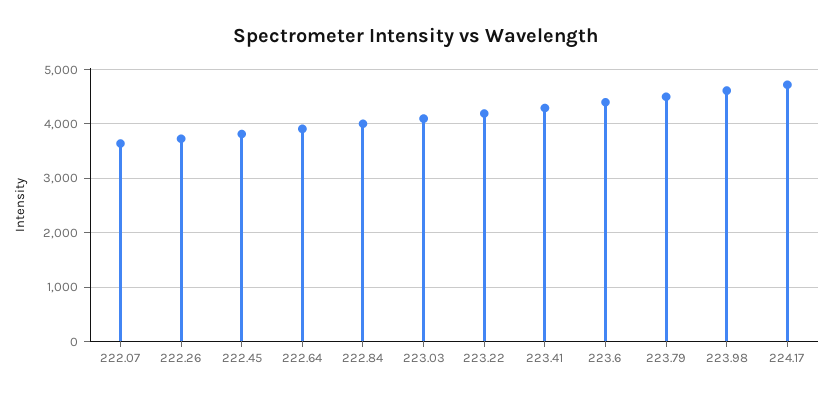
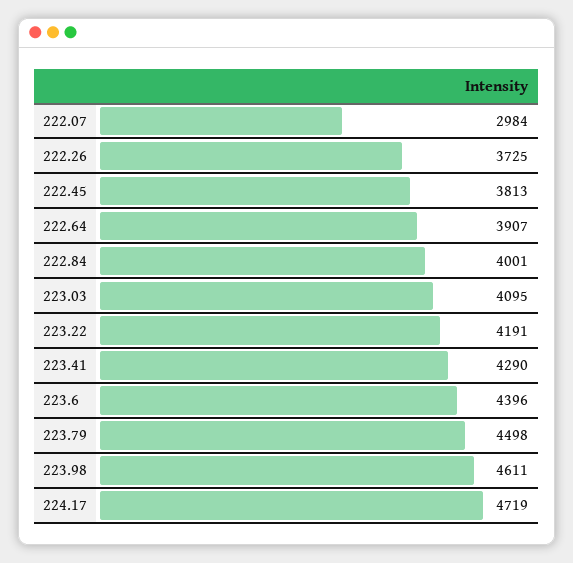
  {
-   "222.07": 3600,
+   "222.07": 2984,
    "222.26": 3725,
    "222.45": 3813,
    "222.64": 3907,
    "222.84": 4001,
    "223.03": 4095,
    "223.22": 4191,
    "223.41": 4290,
    "223.6": 4396,
    "223.79": 4498,
    "223.98": 4611,
    "224.17": 4719
  }

